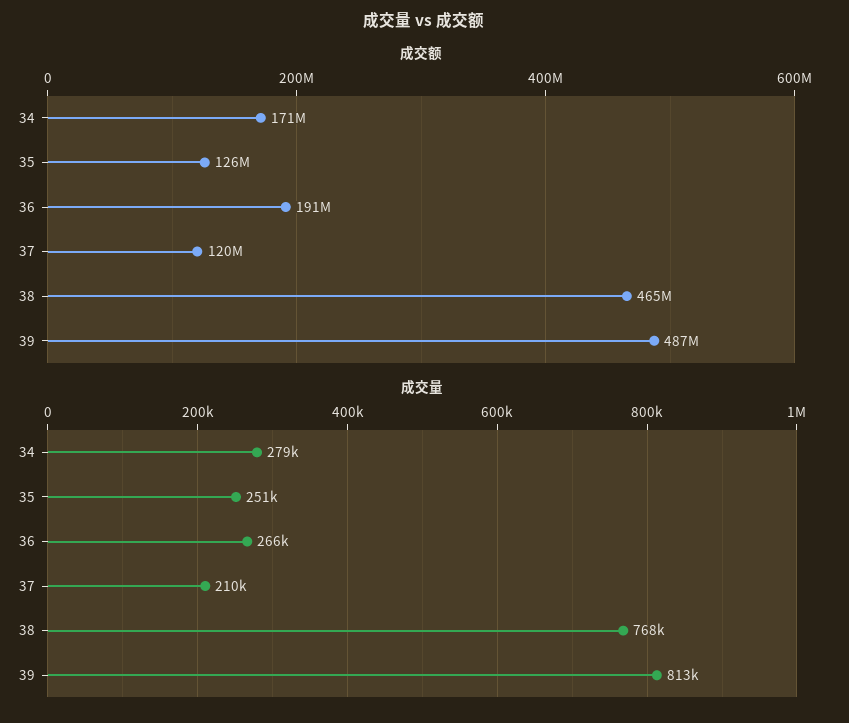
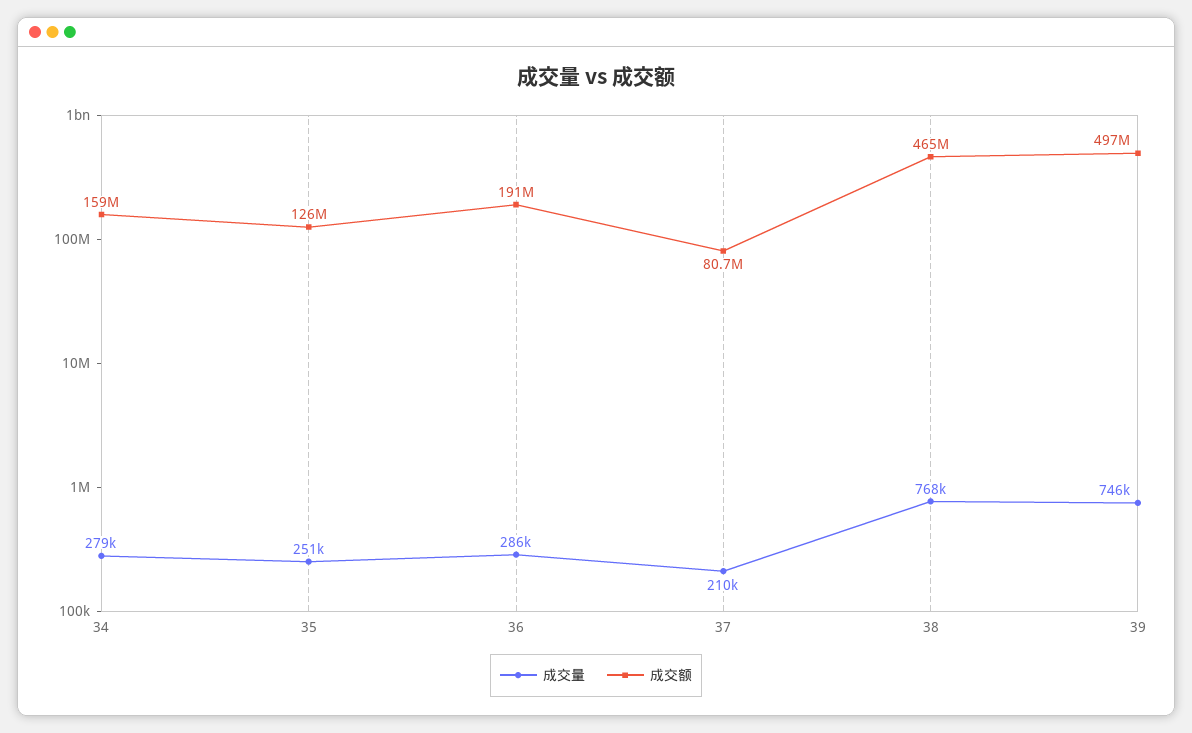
  {
    "成交额": {
-     "34": 171000000,
+     "34": 159000000,
      "35": 126000000,
      "36": 191000000,
-     "37": 120000000,
+     "37": 80700000,
      "38": 465000000,
-     "39": 487000000
+     "39": 497000000
    },
    "成交量": {
      "34": 279000,
      "35": 251000,
-     "36": 266000,
+     "36": 286000,
      "37": 210000,
      "38": 768000,
-     "39": 813000
+     "39": 746000
    }
  }

